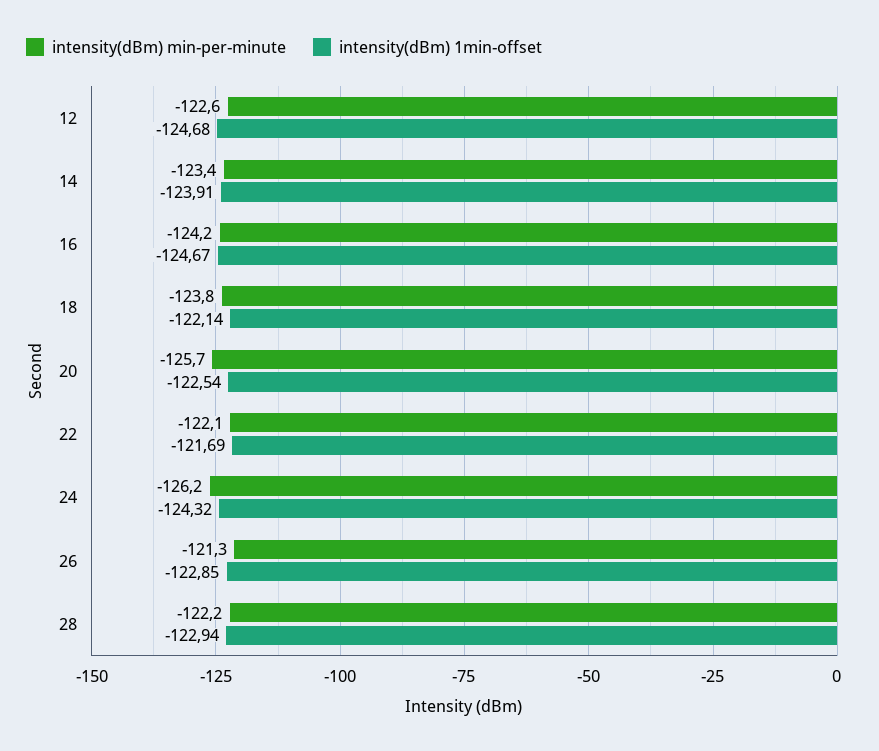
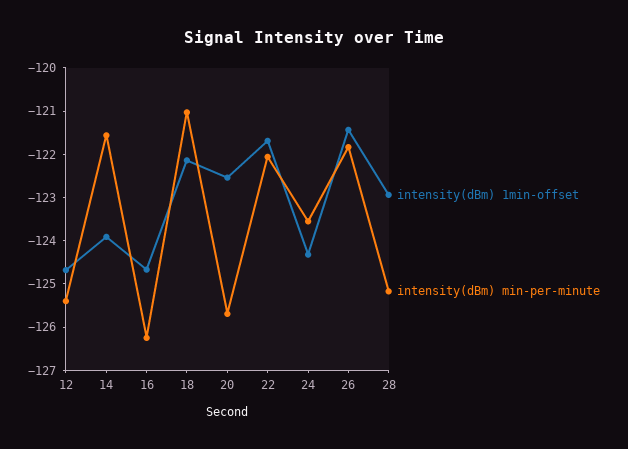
  {
    "intensity(dBm) min-per-minute": {
-     "12": -122.6,
+     "12": -125.4,
-     "14": -123.4,
+     "14": -121.6,
-     "16": -124.2,
+     "16": -126.2,
-     "18": -123.8,
+     "18": -121,
      "20": -125.7,
      "22": -122.1,
-     "24": -126.2,
+     "24": -123.6,
-     "26": -121.3,
+     "26": -121.8,
-     "28": -122.2
+     "28": -125.2
    },
    "intensity(dBm) 1min-offset": {
      "12": -124.68,
      "14": -123.91,
      "16": -124.67,
      "18": -122.14,
      "20": -122.54,
      "22": -121.69,
      "24": -124.32,
-     "26": -122.85,
+     "26": -121.4,
      "28": -122.94
    }
  }

